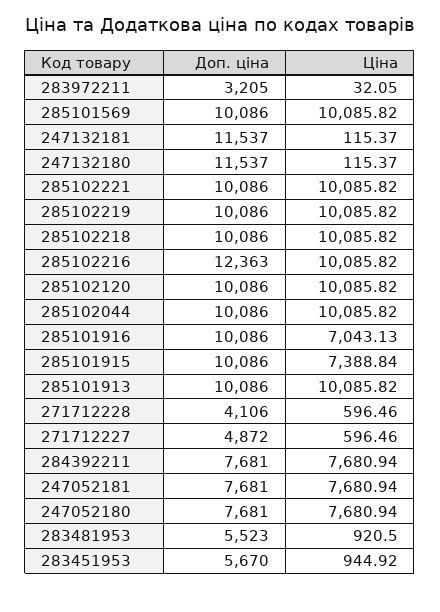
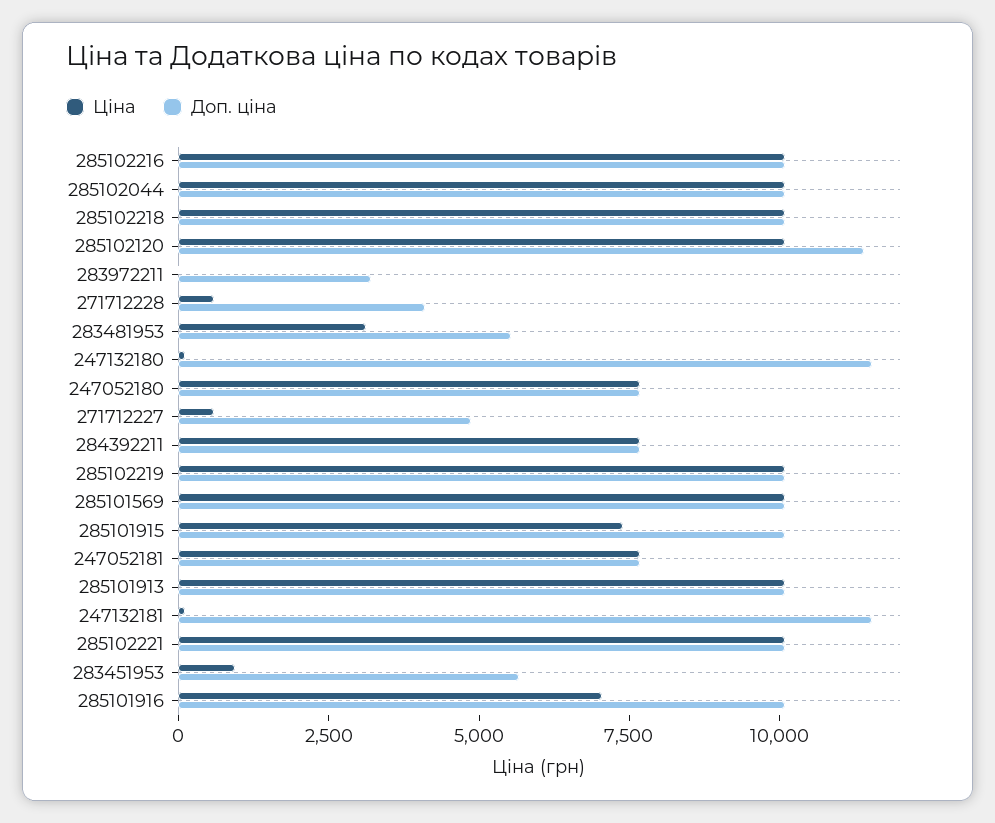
  {
    "Доп. ціна": {
      "283972211": 3205,
      "285101569": 10086,
      "247132181": 11537,
      "247132180": 11537,
      "285102221": 10086,
      "285102219": 10086,
      "285102218": 10086,
-     "285102216": 12363,
+     "285102216": 10000,
-     "285102120": 10086,
+     "285102120": 11500,
      "285102044": 10086,
      "285101916": 10086,
      "285101915": 10086,
      "285101913": 10086,
      "271712228": 4106,
      "271712227": 4872,
      "284392211": 7681,
      "247052181": 7681,
      "247052180": 7681,
      "283481953": 5523,
      "283451953": 5670
    },
    "Ціна": {
      "283972211": 32.05,
      "285101569": 10085.82,
      "247132181": 115.37,
      "247132180": 115.37,
      "285102221": 10085.82,
      "285102219": 10085.82,
      "285102218": 10085.82,
      "285102216": 10085.82,
      "285102120": 10085.82,
      "285102044": 10085.82,
      "285101916": 7043.13,
      "285101915": 7388.84,
      "285101913": 10085.82,
      "271712228": 596.46,
      "271712227": 596.46,
      "284392211": 7680.94,
      "247052181": 7680.94,
      "247052180": 7680.94,
-     "283481953": 920.5,
+     "283481953": 3000,
      "283451953": 944.92
    }
  }

